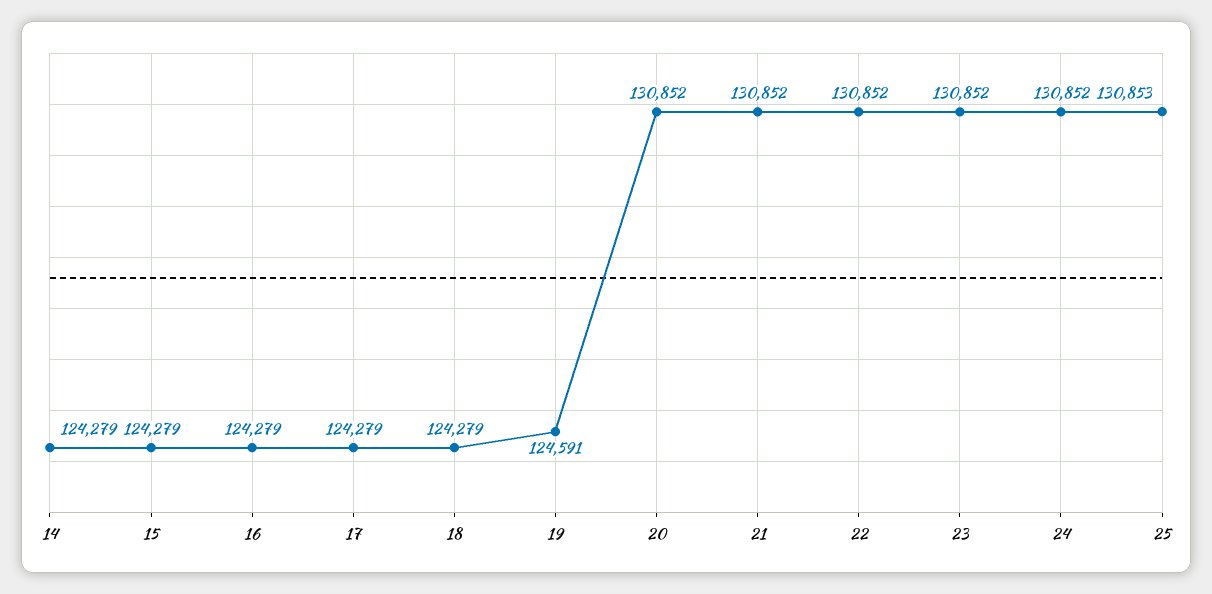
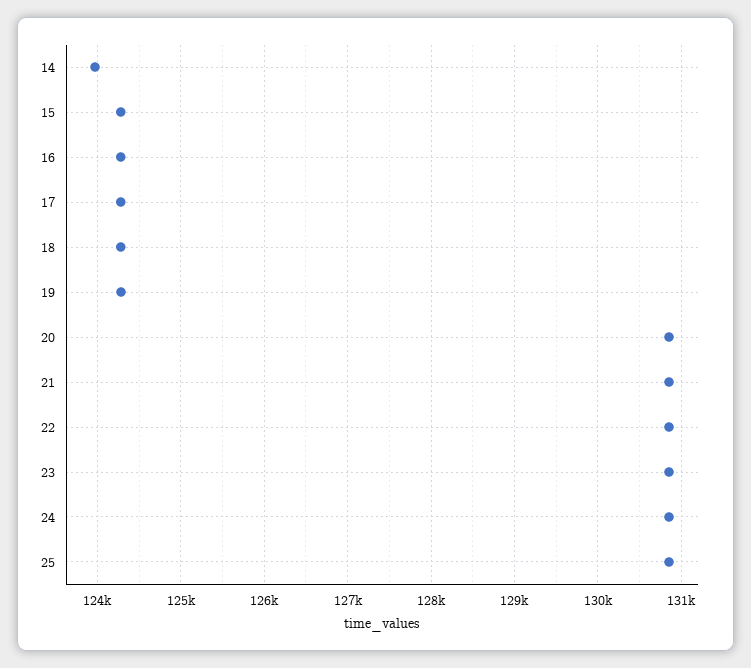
  {
-   "14": 124279,
+   "14": 124000,
    "15": 124279,
    "16": 124279,
    "17": 124279,
    "18": 124279,
-   "19": 124591,
+   "19": 124300,
    "20": 130852,
    "21": 130852,
    "22": 130852,
    "23": 130852,
    "24": 130852,
    "25": 130853
  }

